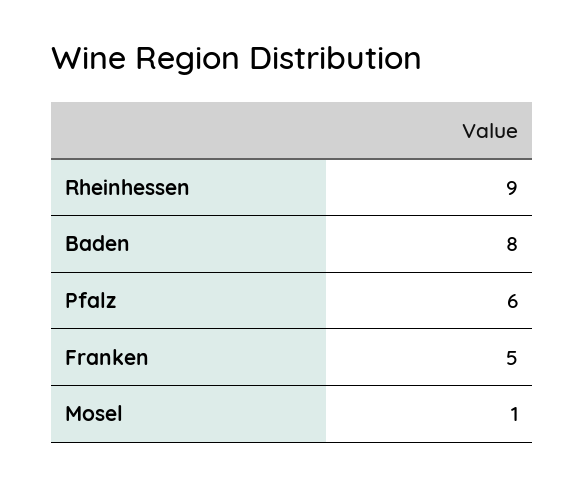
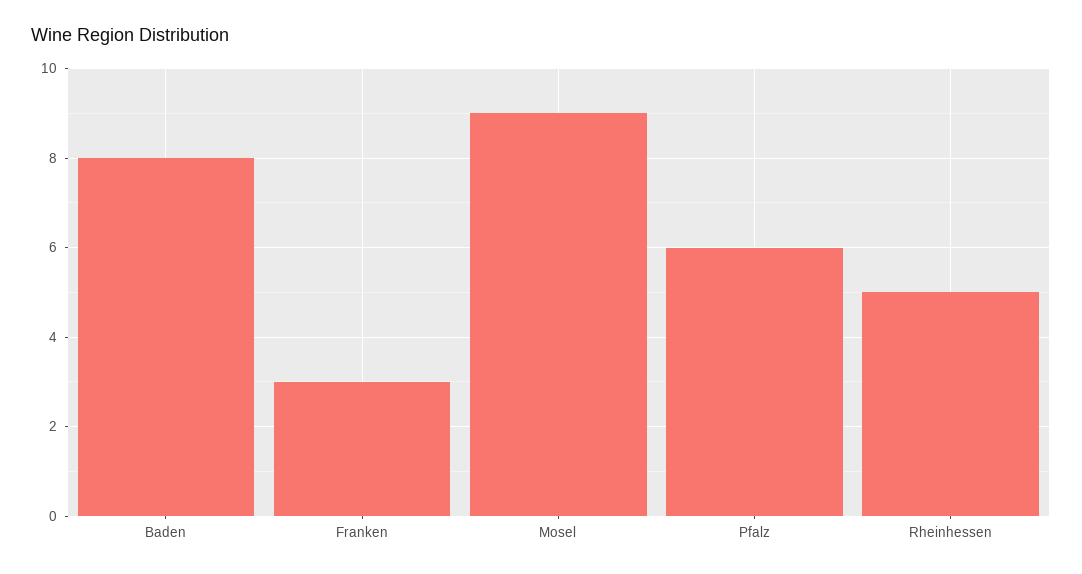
  {
-   "Rheinhessen": 9,
+   "Rheinhessen": 5,
    "Baden": 8,
    "Pfalz": 6,
-   "Franken": 5,
+   "Franken": 3,
-   "Mosel": 1
+   "Mosel": 9
  }

